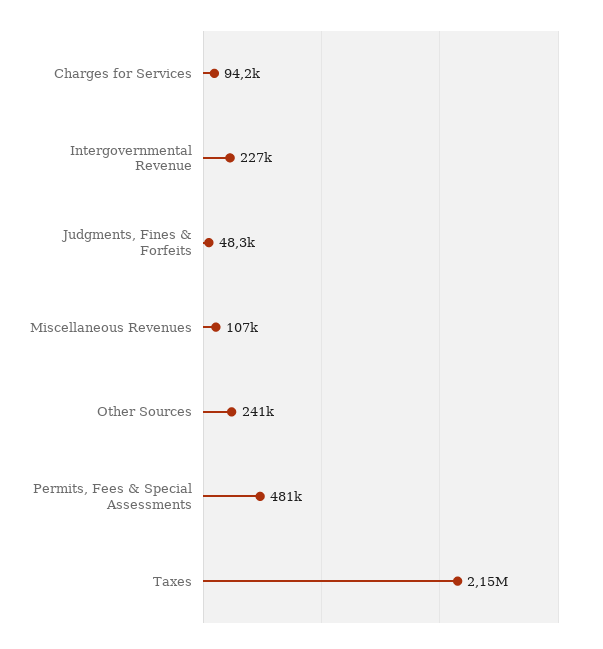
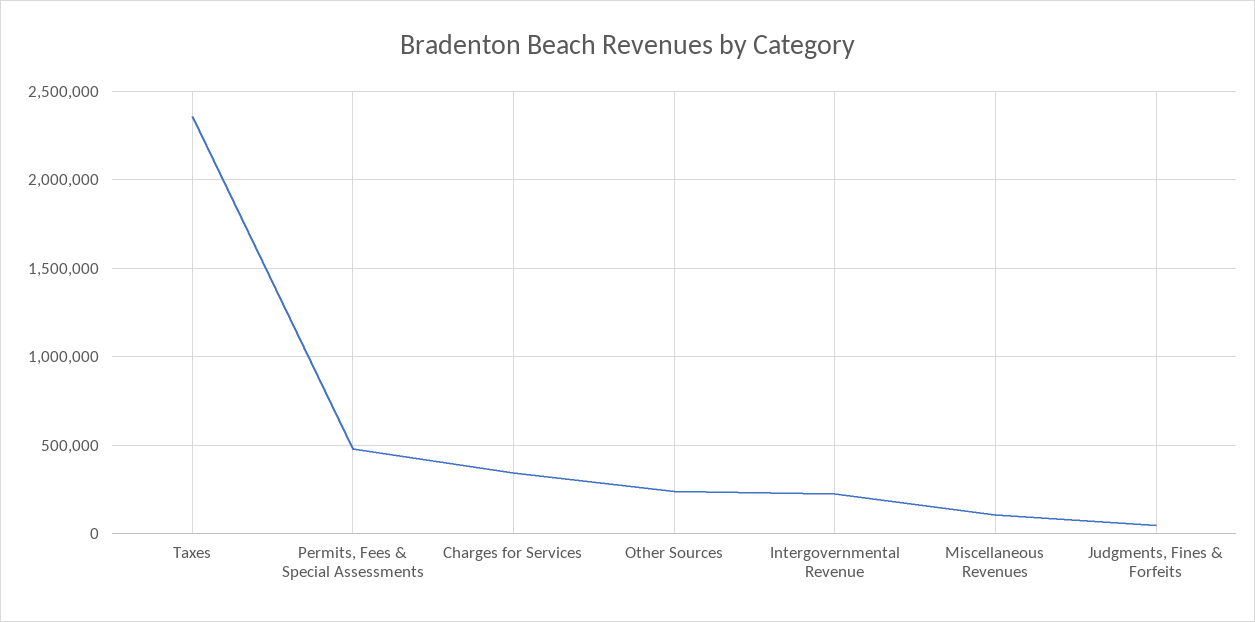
  {
-   "Charges for Services": 94200,
+   "Charges for Services": 350000,
    "Intergovernmental Revenue": 227000,
    "Judgments, Fines & Forfeits": 48300,
    "Miscellaneous Revenues": 107000,
    "Other Sources": 241000,
    "Permits, Fees & Special Assessments": 481000,
-   "Taxes": 2150000
+   "Taxes": 2350000
  }

